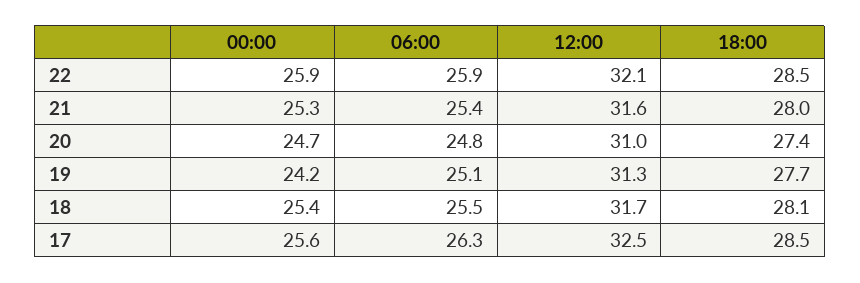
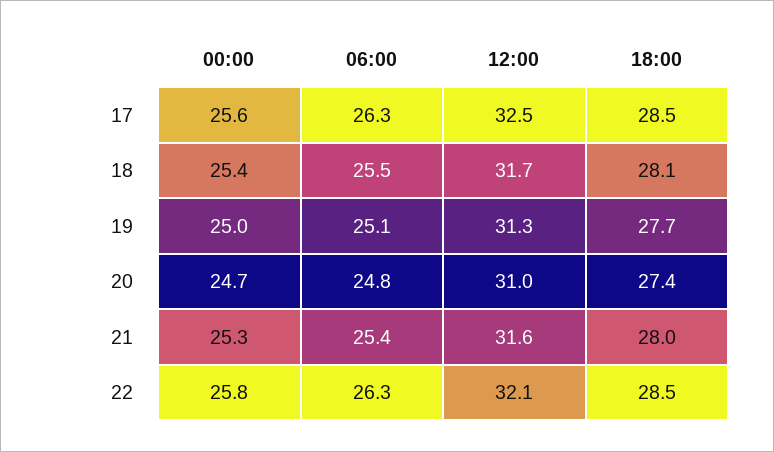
  {
    "00:00": {
-     "22": 25.9,
+     "22": 25.8,
      "21": 25.3,
      "20": 24.7,
-     "19": 24.2,
+     "19": 25,
      "18": 25.4,
      "17": 25.6
    },
    "06:00": {
-     "22": 25.9,
+     "22": 26.3,
      "21": 25.4,
      "20": 24.8,
      "19": 25.1,
      "18": 25.5,
      "17": 26.3
    },
    "12:00": {
      "22": 32.1,
      "21": 31.6,
      "20": 31,
      "19": 31.3,
      "18": 31.7,
      "17": 32.5
    },
    "18:00": {
      "22": 28.5,
      "21": 28,
      "20": 27.4,
      "19": 27.7,
      "18": 28.1,
      "17": 28.5
    }
  }

